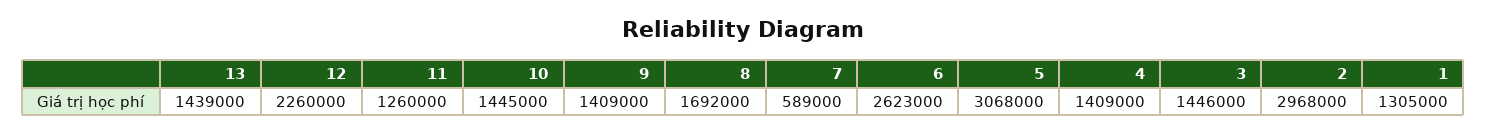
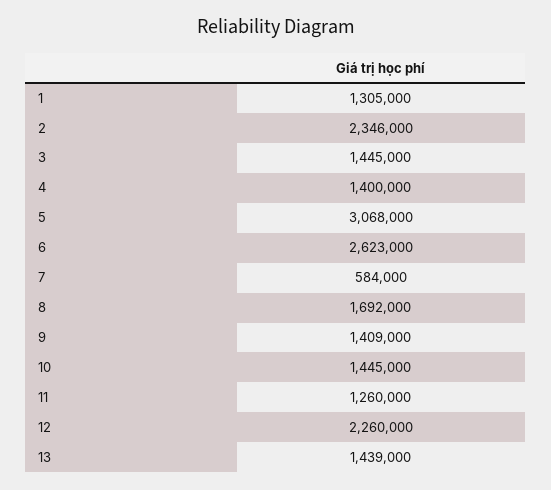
  {
    "13": 1439000,
    "12": 2260000,
    "11": 1260000,
    "10": 1445000,
    "9": 1409000,
    "8": 1692000,
-   "7": 589000,
+   "7": 584000,
    "6": 2623000,
    "5": 3068000,
-   "4": 1409000,
+   "4": 1400000,
-   "3": 1446000,
+   "3": 1445000,
-   "2": 2968000,
+   "2": 2346000,
    "1": 1305000
  }

